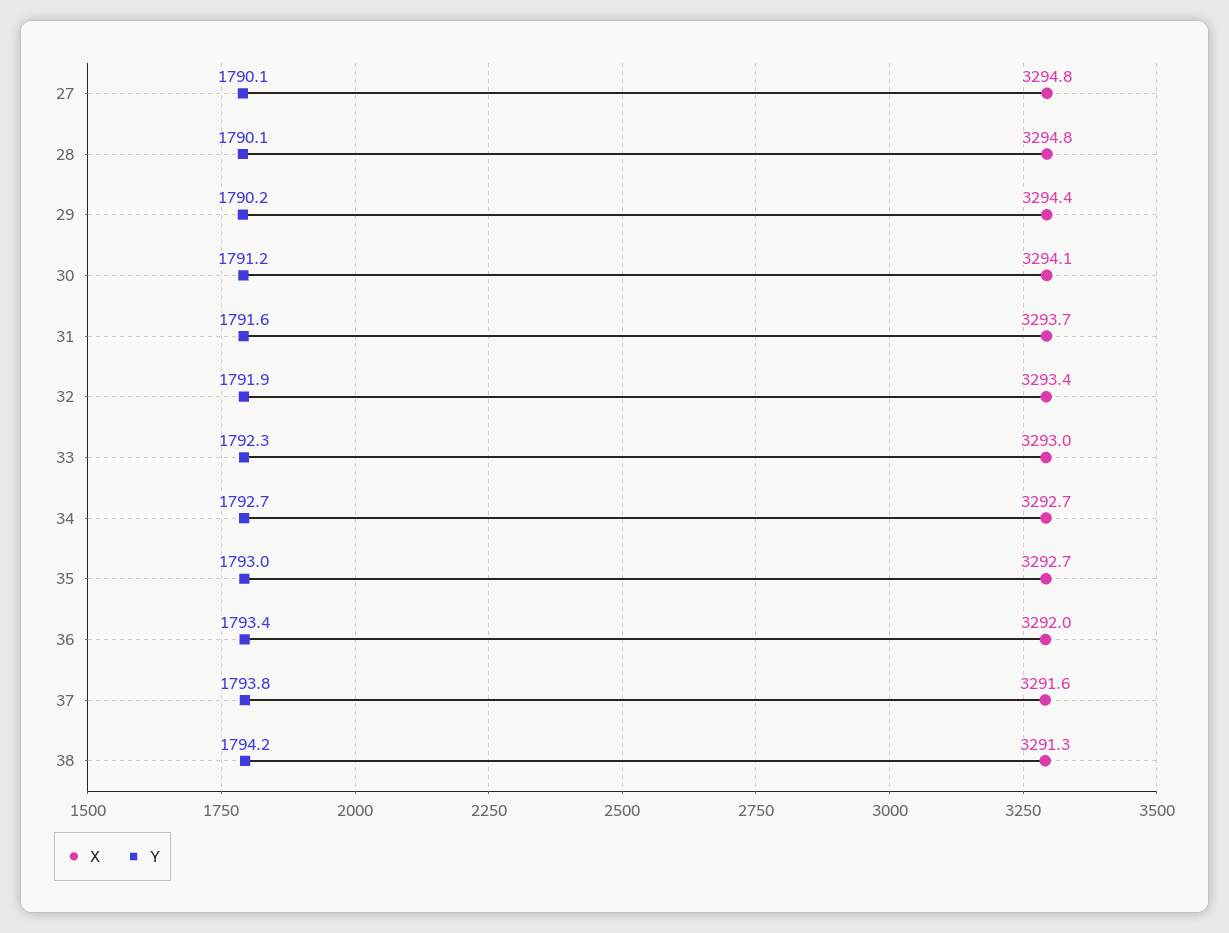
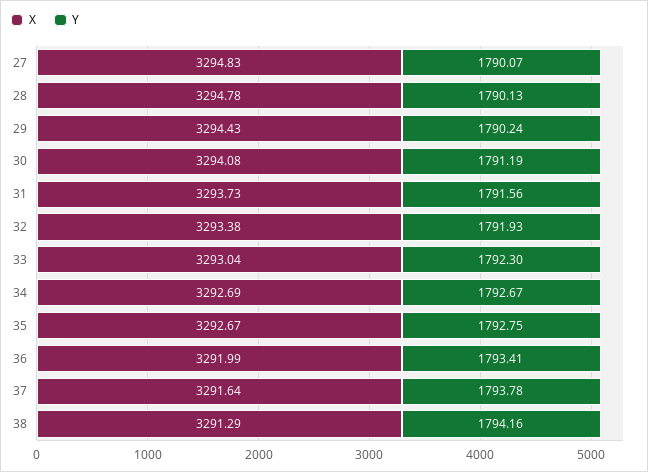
  {
    "X": {
      "27": 3294.83,
      "28": 3294.78,
      "29": 3294.43,
      "30": 3294.08,
      "31": 3293.73,
      "32": 3293.38,
      "33": 3293.04,
      "34": 3292.69,
      "35": 3292.67,
      "36": 3291.99,
      "37": 3291.64,
      "38": 3291.29
    },
    "Y": {
      "27": 1790.07,
      "28": 1790.13,
      "29": 1790.24,
      "30": 1791.19,
      "31": 1791.56,
      "32": 1791.93,
      "33": 1792.3,
      "34": 1792.67,
-     "35": 1793,
+     "35": 1792.75,
      "36": 1793.41,
      "37": 1793.78,
      "38": 1794.16
    }
  }

